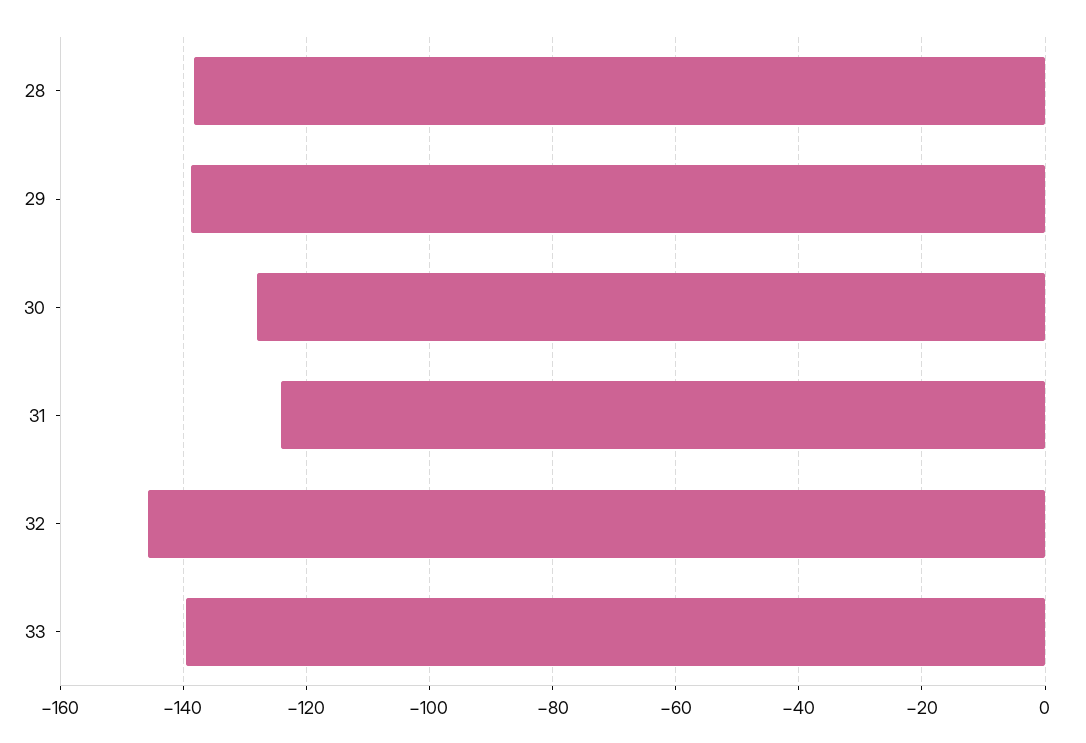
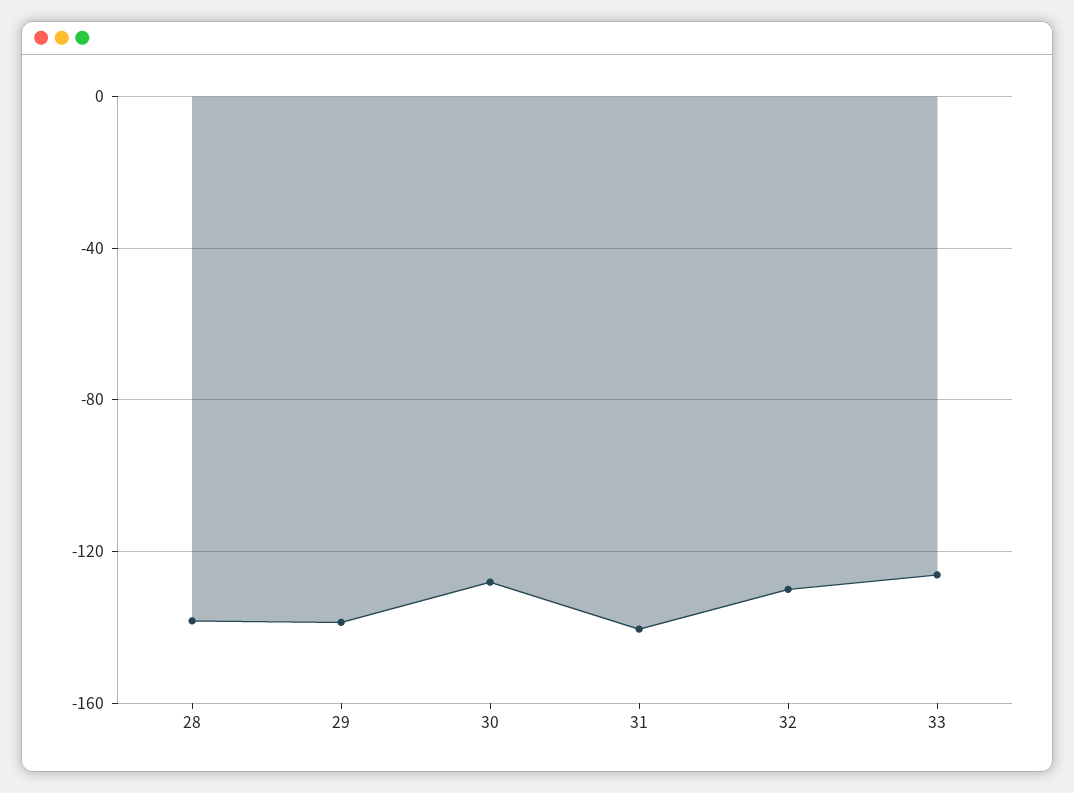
  {
    "28": -138,
    "29": -138,
    "30": -128,
-   "31": -124,
+   "31": -140,
-   "32": -146,
+   "32": -130,
-   "33": -140
+   "33": -125
  }

